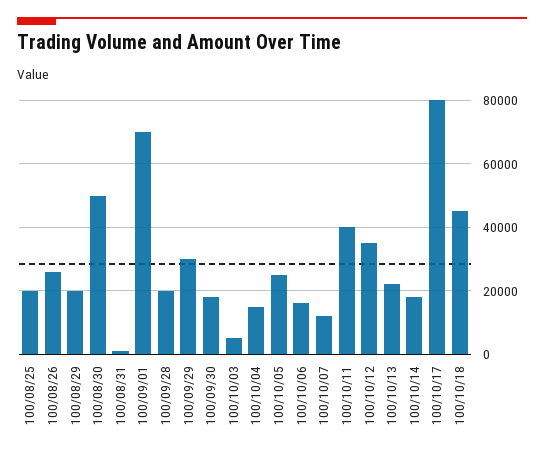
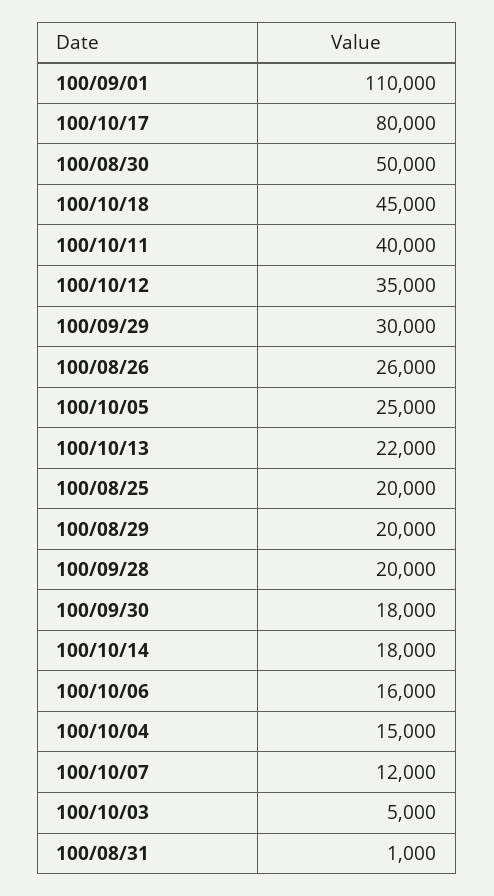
  {
    "100/08/25": 20000,
    "100/08/26": 26000,
    "100/08/29": 20000,
    "100/08/30": 50000,
    "100/08/31": 1000,
-   "100/09/01": 70000,
+   "100/09/01": 110000,
    "100/09/28": 20000,
    "100/09/29": 30000,
    "100/09/30": 18000,
    "100/10/03": 5000,
    "100/10/04": 15000,
    "100/10/05": 25000,
    "100/10/06": 16000,
    "100/10/07": 12000,
    "100/10/11": 40000,
    "100/10/12": 35000,
    "100/10/13": 22000,
    "100/10/14": 18000,
    "100/10/17": 80000,
    "100/10/18": 45000
  }

